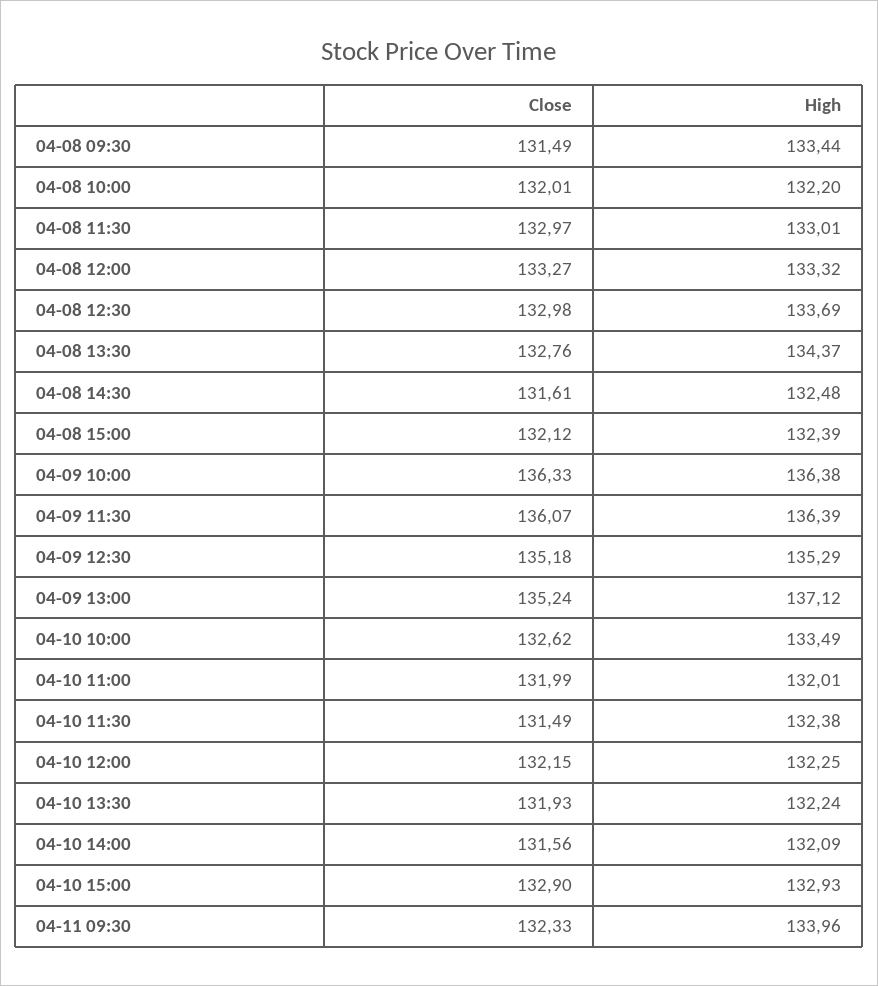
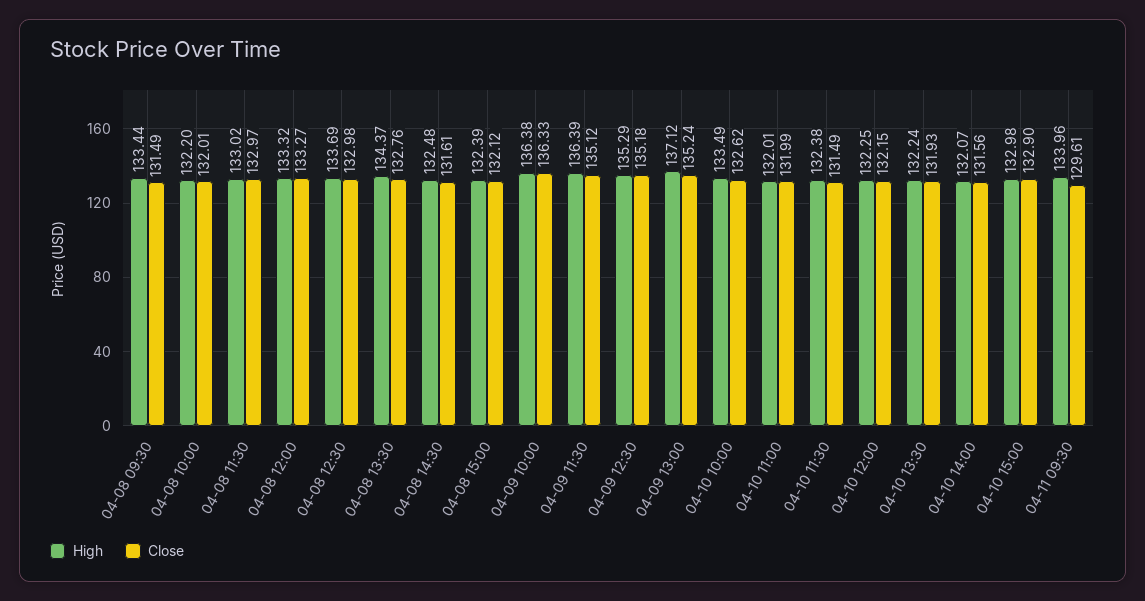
  {
    "Close": {
      "04-08 09:30": 131.49,
      "04-08 10:00": 132.01,
      "04-08 11:30": 132.97,
      "04-08 12:00": 133.27,
      "04-08 12:30": 132.98,
      "04-08 13:30": 132.76,
      "04-08 14:30": 131.61,
      "04-08 15:00": 132.12,
      "04-09 10:00": 136.33,
-     "04-09 11:30": 136.07,
+     "04-09 11:30": 135.12,
      "04-09 12:30": 135.18,
      "04-09 13:00": 135.24,
      "04-10 10:00": 132.62,
      "04-10 11:00": 131.99,
      "04-10 11:30": 131.49,
      "04-10 12:00": 132.15,
      "04-10 13:30": 131.93,
      "04-10 14:00": 131.56,
      "04-10 15:00": 132.9,
-     "04-11 09:30": 132.33
+     "04-11 09:30": 129.61
    },
    "High": {
      "04-08 09:30": 133.44,
      "04-08 10:00": 132.2,
-     "04-08 11:30": 133.01,
+     "04-08 11:30": 133.02,
      "04-08 12:00": 133.32,
      "04-08 12:30": 133.69,
      "04-08 13:30": 134.37,
      "04-08 14:30": 132.48,
      "04-08 15:00": 132.39,
      "04-09 10:00": 136.38,
      "04-09 11:30": 136.39,
      "04-09 12:30": 135.29,
      "04-09 13:00": 137.12,
      "04-10 10:00": 133.49,
      "04-10 11:00": 132.01,
      "04-10 11:30": 132.38,
      "04-10 12:00": 132.25,
      "04-10 13:30": 132.24,
-     "04-10 14:00": 132.09,
+     "04-10 14:00": 132.07,
-     "04-10 15:00": 132.93,
+     "04-10 15:00": 132.98,
      "04-11 09:30": 133.96
    }
  }

